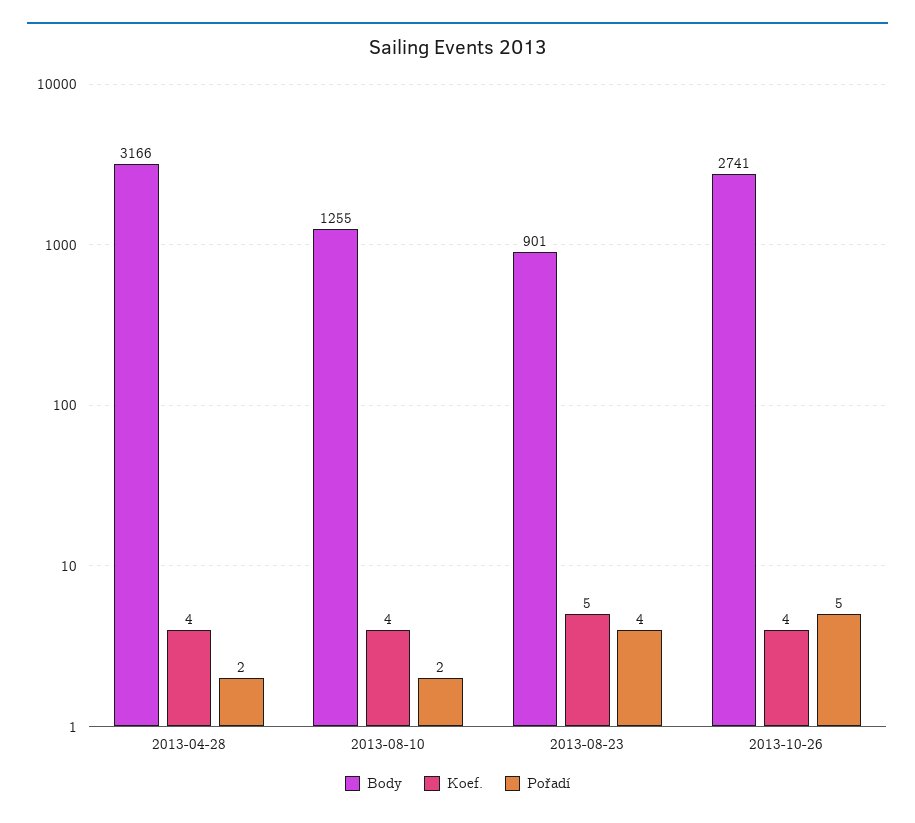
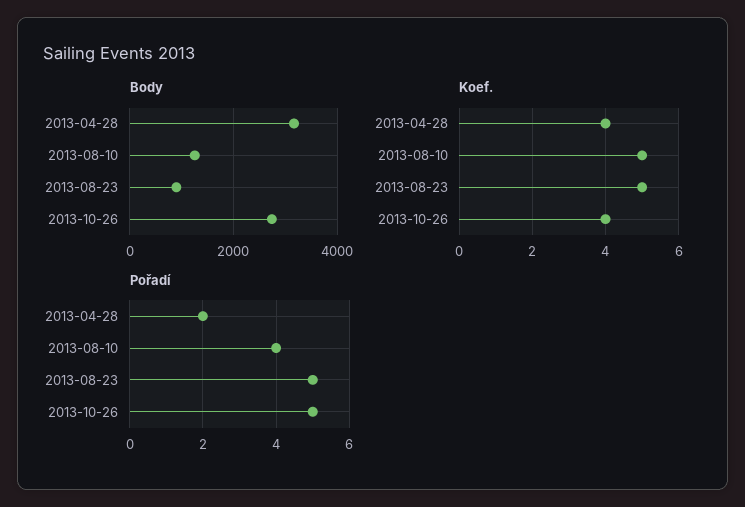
  {
    "Body": {
      "2013-04-28": 3166,
      "2013-08-10": 1255,
      "2013-08-23": 901,
      "2013-10-26": 2741
    },
    "Koef.": {
      "2013-04-28": 4,
-     "2013-08-10": 4,
+     "2013-08-10": 5,
      "2013-08-23": 5,
      "2013-10-26": 4
    },
    "Pořadí": {
      "2013-04-28": 2,
-     "2013-08-10": 2,
+     "2013-08-10": 4,
-     "2013-08-23": 4,
+     "2013-08-23": 5,
      "2013-10-26": 5
    }
  }

